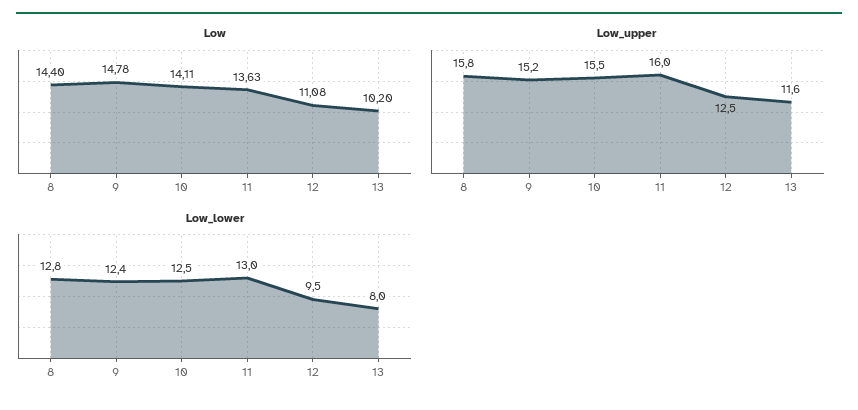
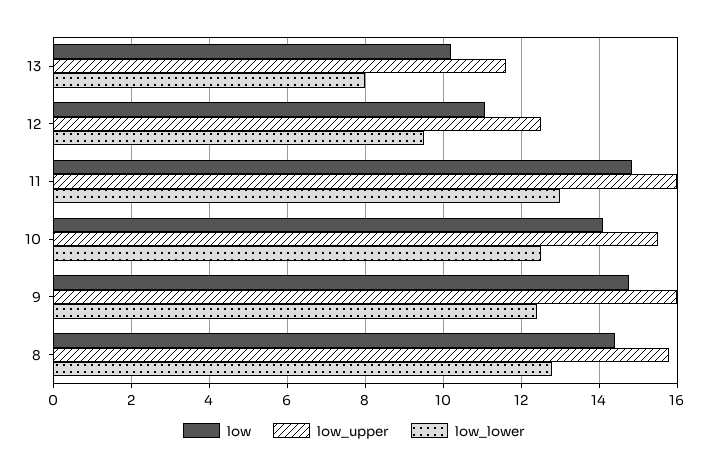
  {
    "Low": {
      "8": 14.4,
      "9": 14.78,
      "10": 14.11,
-     "11": 13.63,
+     "11": 14.8,
      "12": 11.08,
      "13": 10.2
    },
    "Low_upper": {
      "8": 15.8,
-     "9": 15.2,
+     "9": 16,
      "10": 15.5,
      "11": 16,
      "12": 12.5,
      "13": 11.6
    },
    "Low_lower": {
      "8": 12.8,
      "9": 12.4,
      "10": 12.5,
      "11": 13,
      "12": 9.5,
      "13": 8
    }
  }

